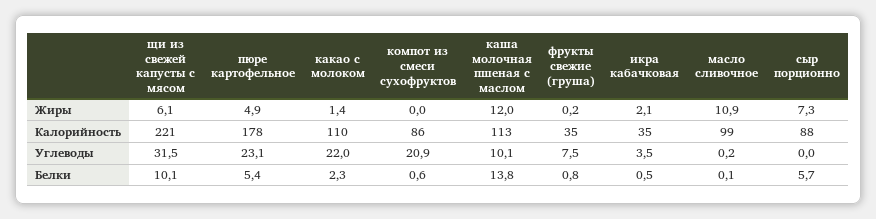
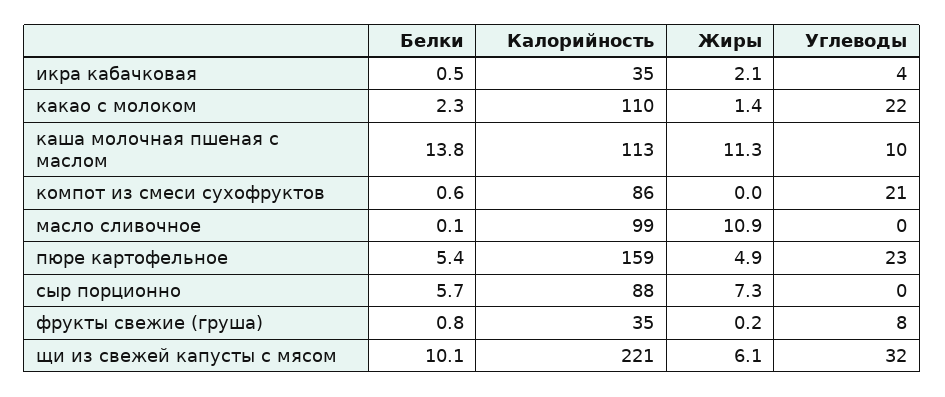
  {
    "щи из свежей капусты с мясом": {
      "Жиры": 6.1,
      "Калорийность": 221,
      "Углеводы": 31.5,
      "Белки": 10.1
    },
    "пюре картофельное": {
      "Жиры": 4.9,
-     "Калорийность": 178,
+     "Калорийность": 159,
      "Углеводы": 23.1,
      "Белки": 5.4
    },
    "какао с молоком": {
      "Жиры": 1.4,
      "Калорийность": 110,
      "Углеводы": 22,
      "Белки": 2.3
    },
    "компот из смеси сухофруктов": {
      "Жиры": 0,
      "Калорийность": 86,
      "Углеводы": 20.9,
      "Белки": 0.6
    },
    "каша молочная пшеная с маслом": {
-     "Жиры": 12,
+     "Жиры": 11.3,
      "Калорийность": 113,
      "Углеводы": 10.1,
      "Белки": 13.8
    },
    "фрукты свежие (груша)": {
      "Жиры": 0.2,
      "Калорийность": 35,
      "Углеводы": 7.5,
      "Белки": 0.8
    },
    "икра кабачковая": {
      "Жиры": 2.1,
      "Калорийность": 35,
      "Углеводы": 3.5,
      "Белки": 0.5
    },
    "масло сливочное": {
      "Жиры": 10.9,
      "Калорийность": 99,
      "Углеводы": 0.2,
      "Белки": 0.1
    },
    "сыр порционно": {
      "Жиры": 7.3,
      "Калорийность": 88,
      "Углеводы": 0,
      "Белки": 5.7
    }
  }

